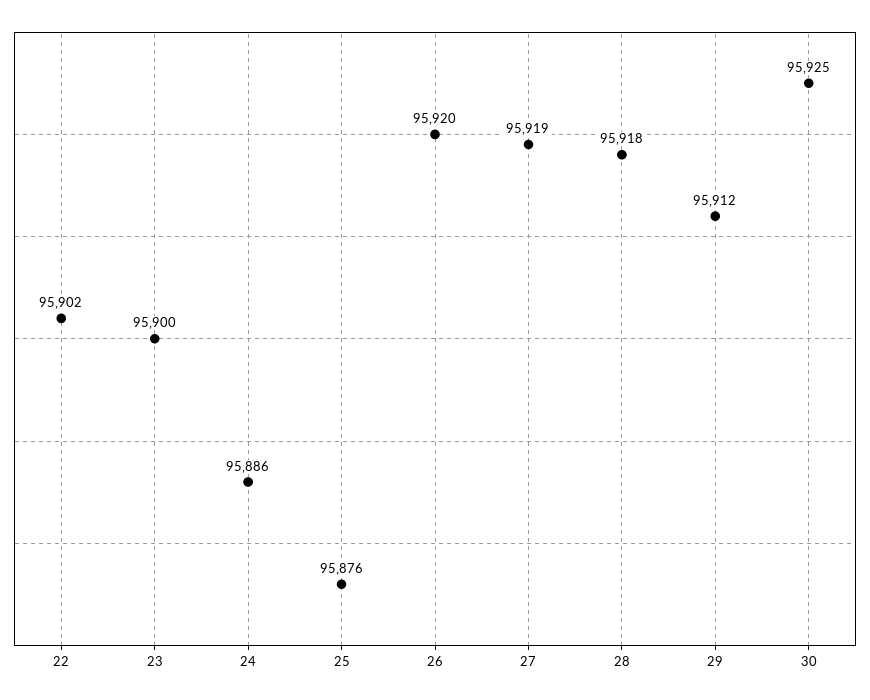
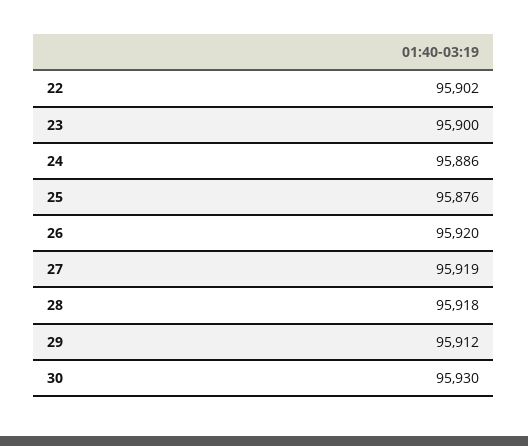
  {
    "22": 95902,
    "23": 95900,
    "24": 95886,
    "25": 95876,
    "26": 95920,
    "27": 95919,
    "28": 95918,
    "29": 95912,
-   "30": 95925
+   "30": 95930
  }

